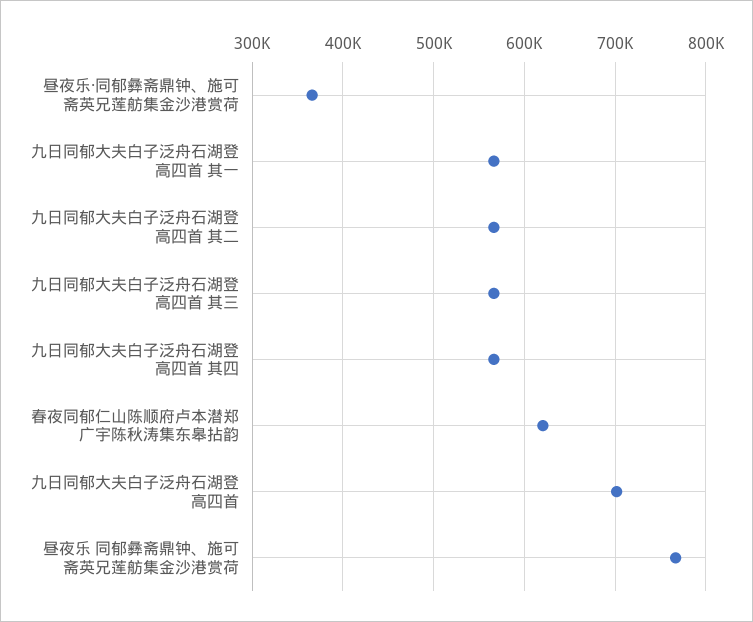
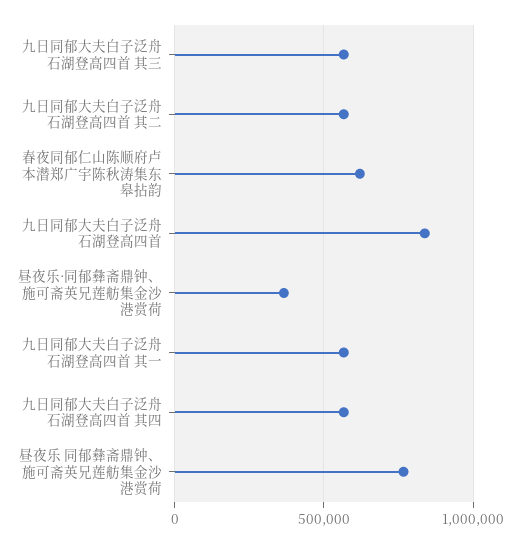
  {
    "昼夜乐·同郁彝斋鼎钟、施可斋英兄莲舫集金沙港赏荷": 370000,
    "九日同郁大夫白子泛舟石湖登高四首 其一": 570000,
    "九日同郁大夫白子泛舟石湖登高四首 其二": 570000,
    "九日同郁大夫白子泛舟石湖登高四首 其三": 570000,
    "九日同郁大夫白子泛舟石湖登高四首 其四": 570000,
    "春夜同郁仁山陈顺府卢本潜郑广宇陈秋涛集东皋拈韵": 620000,
-   "九日同郁大夫白子泛舟石湖登高四首": 700000,
+   "九日同郁大夫白子泛舟石湖登高四首": 850000,
    "昼夜乐 同郁彝斋鼎钟、施可斋英兄莲舫集金沙港赏荷": 770000
  }

